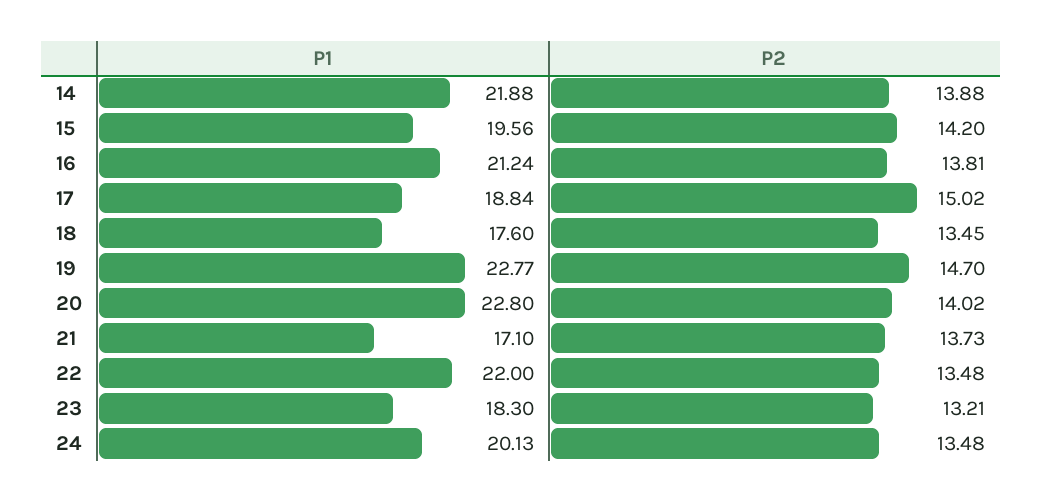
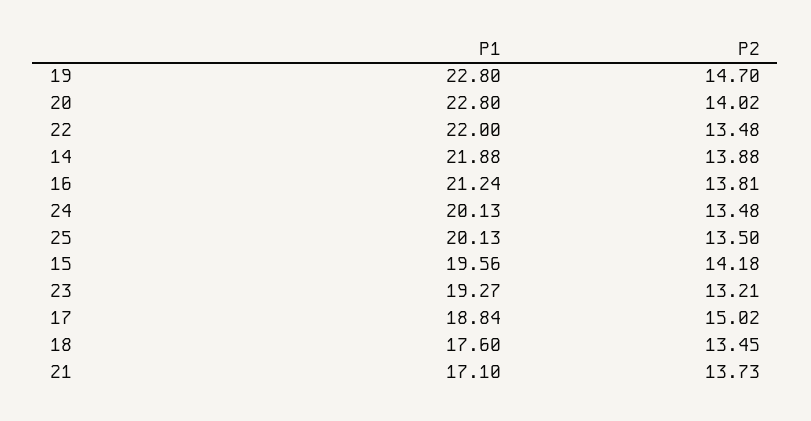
  {
    "P1": {
      "14": 21.88,
      "15": 19.56,
      "16": 21.24,
      "17": 18.84,
      "18": 17.6,
-     "19": 22.77,
+     "19": 22.8,
      "20": 22.8,
      "21": 17.1,
      "22": 22,
-     "23": 18.3,
+     "23": 19.27,
-     "24": 20.13
+     "24": 20.13,
+     "25": 20.13
    },
    "P2": {
      "14": 13.88,
-     "15": 14.2,
+     "15": 14.18,
      "16": 13.81,
      "17": 15.02,
      "18": 13.45,
      "19": 14.7,
      "20": 14.02,
      "21": 13.73,
      "22": 13.48,
      "23": 13.21,
-     "24": 13.48
+     "24": 13.48,
+     "25": 13.5
    }
  }

